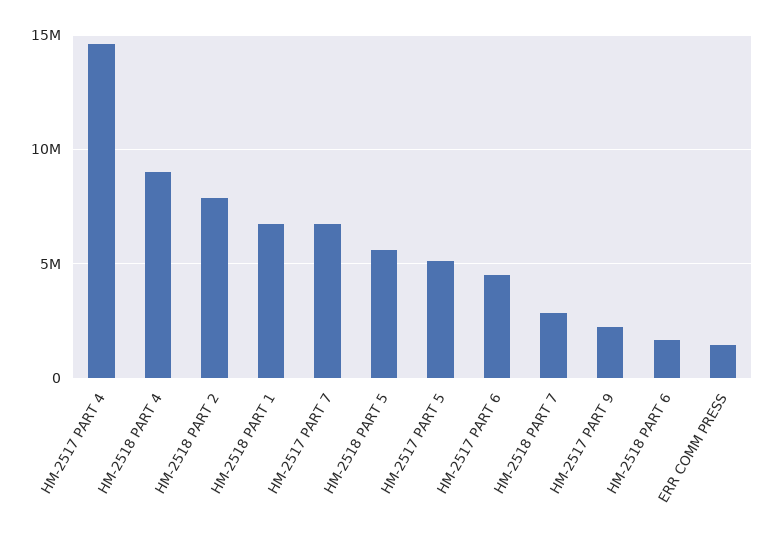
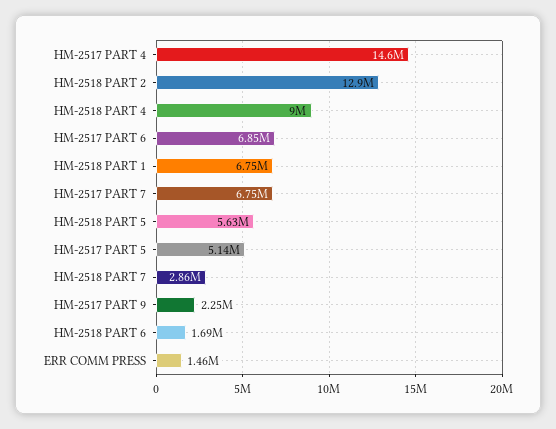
  {
    "HM-2517 PART 4": 14600000,
    "HM-2518 PART 4": 9000000,
-   "HM-2518 PART 2": 8000000,
+   "HM-2518 PART 2": 12900000,
    "HM-2518 PART 1": 6750000,
    "HM-2517 PART 7": 6750000,
    "HM-2518 PART 5": 5630000,
    "HM-2517 PART 5": 5140000,
-   "HM-2517 PART 6": 4500000,
+   "HM-2517 PART 6": 6850000,
    "HM-2518 PART 7": 2860000,
    "HM-2517 PART 9": 2250000,
    "HM-2518 PART 6": 1690000,
    "ERR COMM PRESS": 1460000
  }

